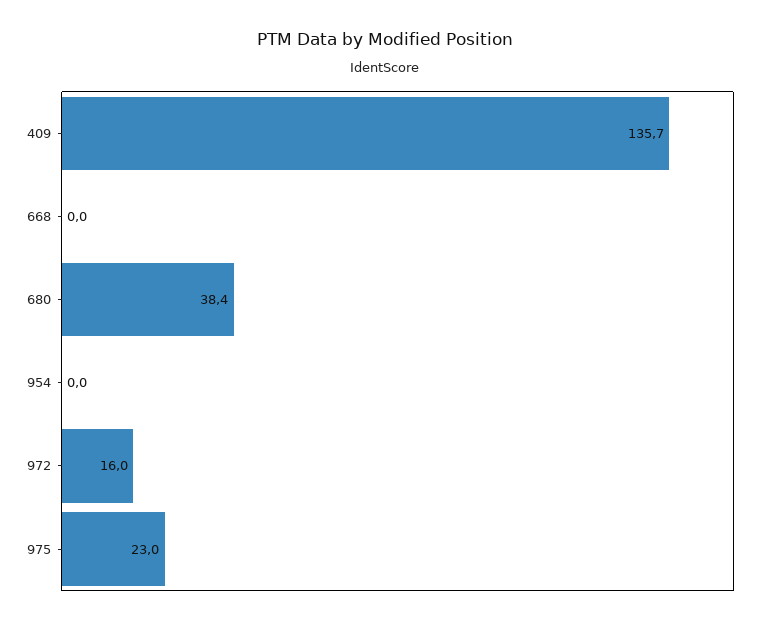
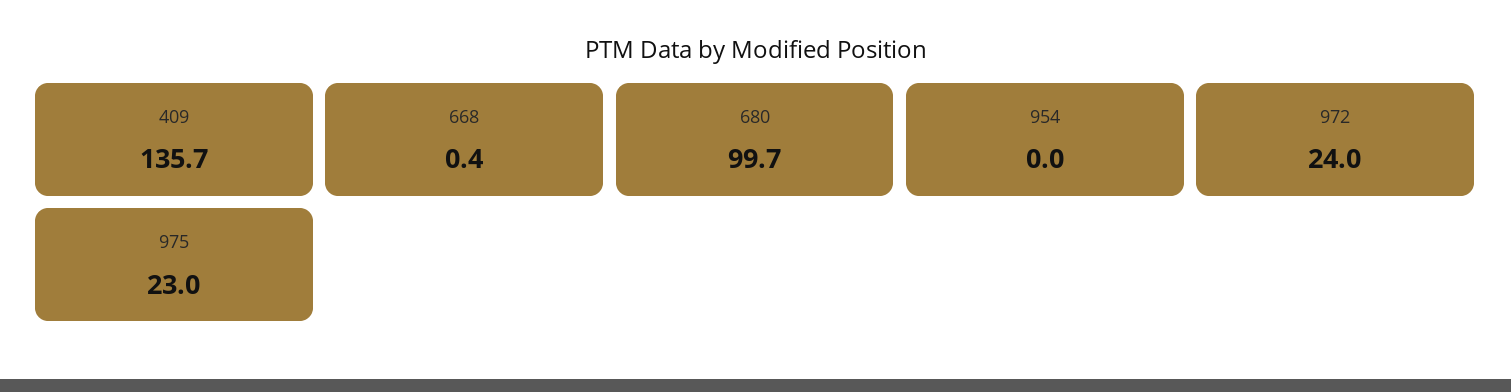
  {
    "409": 135.7,
-   "668": 0,
+   "668": 0.4,
-   "680": 38.4,
+   "680": 99.7,
    "954": 0,
-   "972": 16,
+   "972": 24,
    "975": 23
  }

